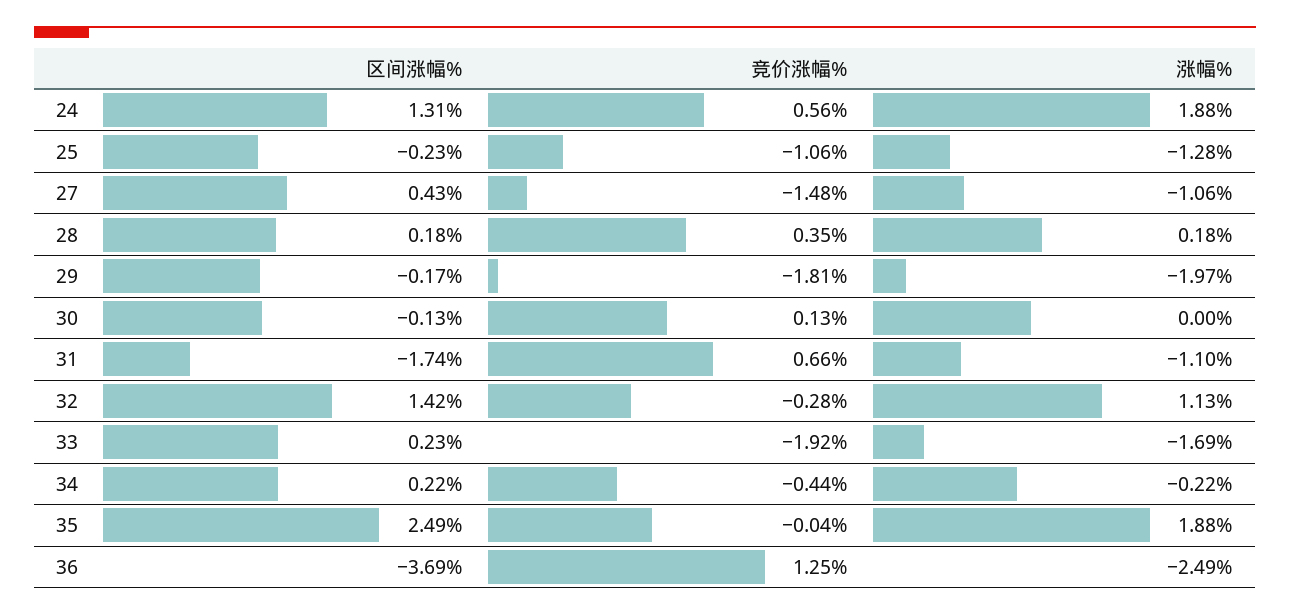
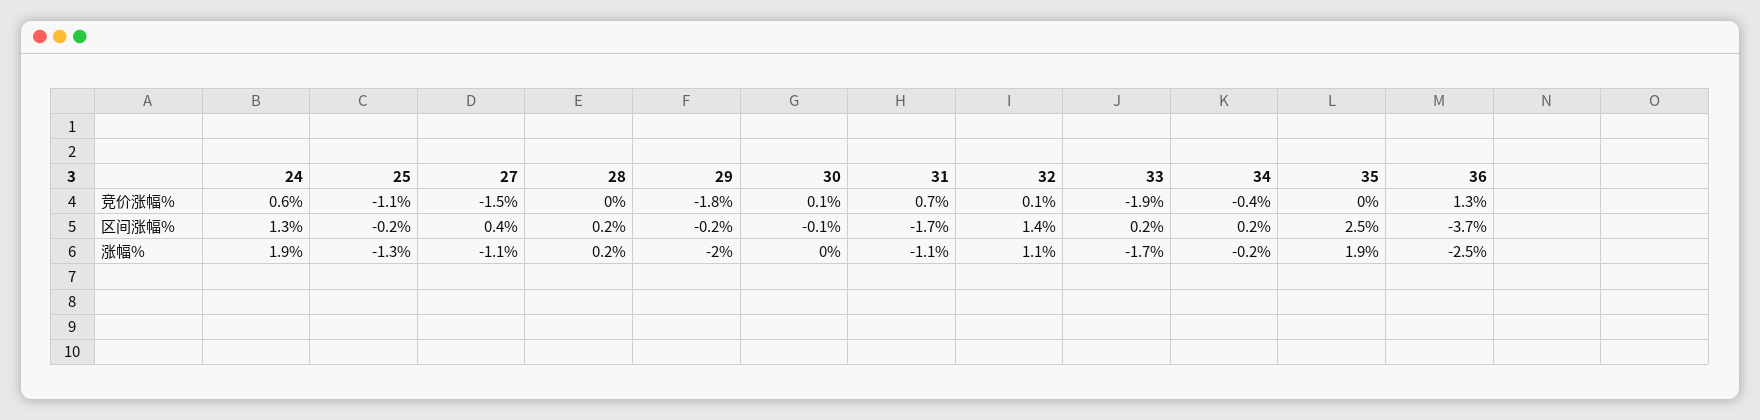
  {
    "区间涨幅%": {
      "24": 1.31,
      "25": -0.23,
      "27": 0.43,
      "28": 0.18,
      "29": -0.17,
      "30": -0.13,
      "31": -1.74,
      "32": 1.42,
      "33": 0.23,
      "34": 0.22,
      "35": 2.49,
      "36": -3.69
    },
    "竞价涨幅%": {
      "24": 0.56,
      "25": -1.06,
      "27": -1.48,
-     "28": 0.35,
+     "28": 0,
      "29": -1.81,
      "30": 0.13,
      "31": 0.66,
-     "32": -0.28,
+     "32": 0.1,
      "33": -1.92,
      "34": -0.44,
      "35": -0.04,
      "36": 1.25
    },
    "涨幅%": {
      "24": 1.88,
      "25": -1.28,
      "27": -1.06,
      "28": 0.18,
      "29": -1.97,
      "30": 0,
      "31": -1.1,
      "32": 1.13,
      "33": -1.69,
      "34": -0.22,
      "35": 1.88,
      "36": -2.49
    }
  }

